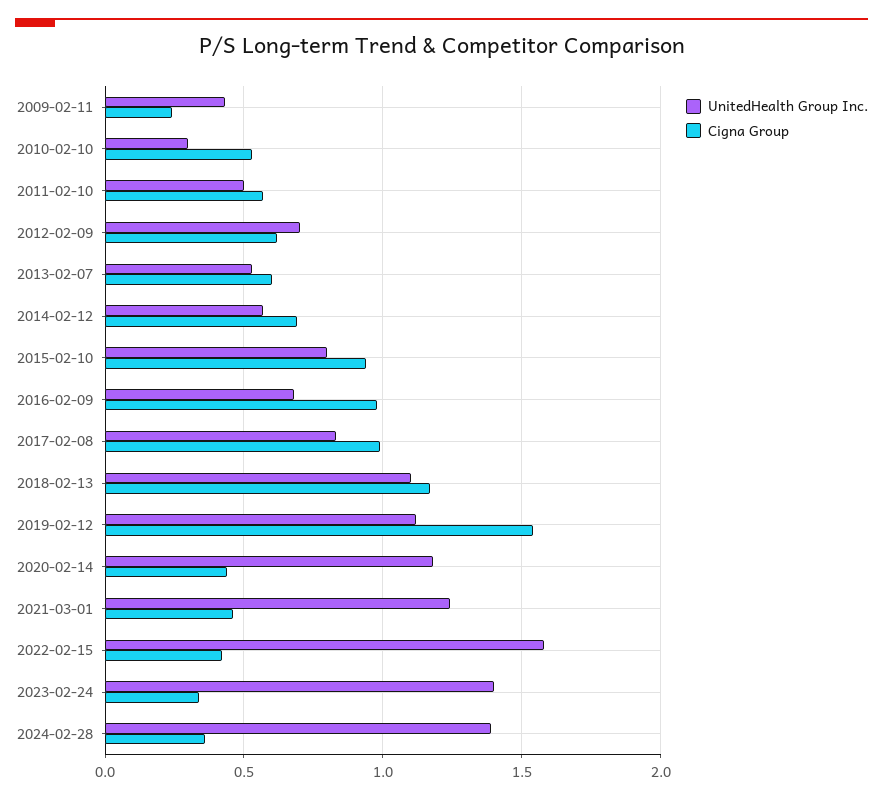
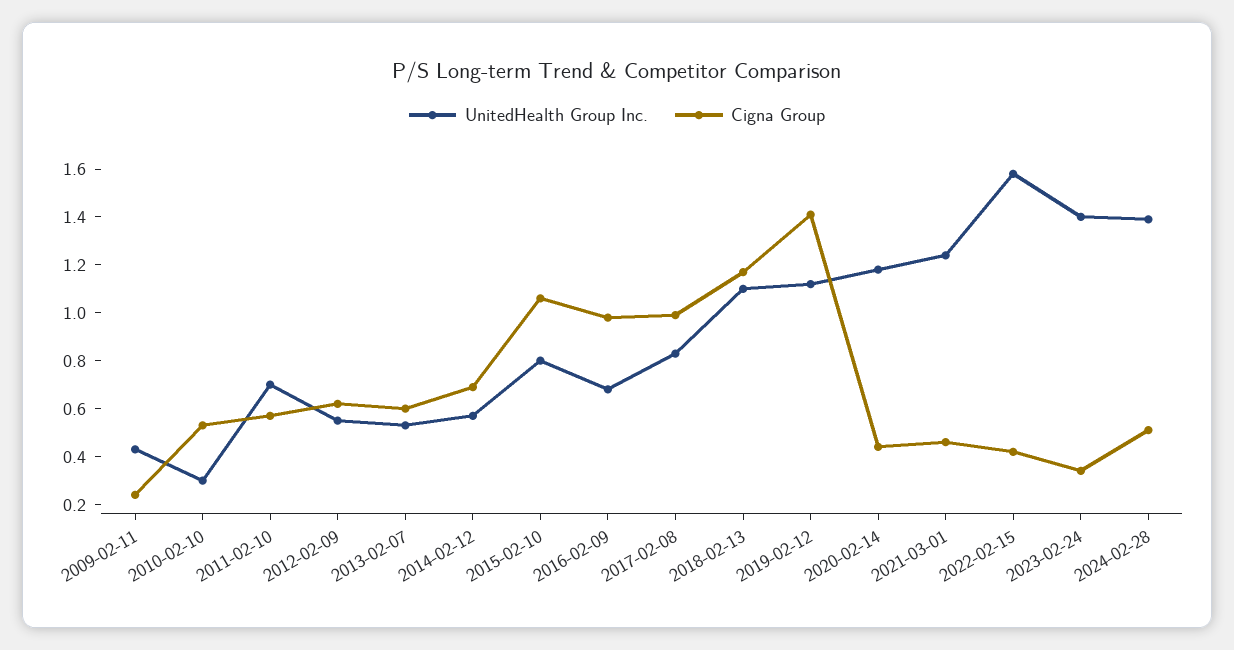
  {
    "UnitedHealth Group Inc.": {
      "2009-02-11": 0.45,
      "2010-02-10": 0.3,
-     "2011-02-10": 0.5,
+     "2011-02-10": 0.7,
-     "2012-02-09": 0.7,
+     "2012-02-09": 0.55,
      "2013-02-07": 0.55,
      "2014-02-12": 0.55,
      "2015-02-10": 0.8,
      "2016-02-09": 0.7,
      "2017-02-08": 0.85,
      "2018-02-13": 1.1,
      "2019-02-12": 1.1,
      "2020-02-14": 1.2,
      "2021-03-01": 1.25,
      "2022-02-15": 1.6,
      "2023-02-24": 1.4,
      "2024-02-28": 1.4
    },
    "Cigna Group": {
      "2009-02-11": 0.25,
      "2010-02-10": 0.55,
      "2011-02-10": 0.55,
      "2012-02-09": 0.6,
      "2013-02-07": 0.6,
      "2014-02-12": 0.7,
-     "2015-02-10": 0.95,
+     "2015-02-10": 1.05,
      "2016-02-09": 1,
      "2017-02-08": 1,
      "2018-02-13": 1.15,
-     "2019-02-12": 1.55,
+     "2019-02-12": 1.4,
      "2020-02-14": 0.45,
      "2021-03-01": 0.45,
      "2022-02-15": 0.4,
      "2023-02-24": 0.35,
-     "2024-02-28": 0.35
+     "2024-02-28": 0.5
    }
  }

